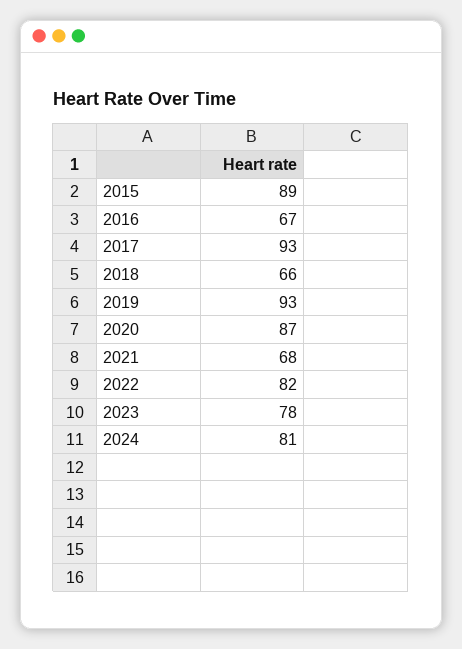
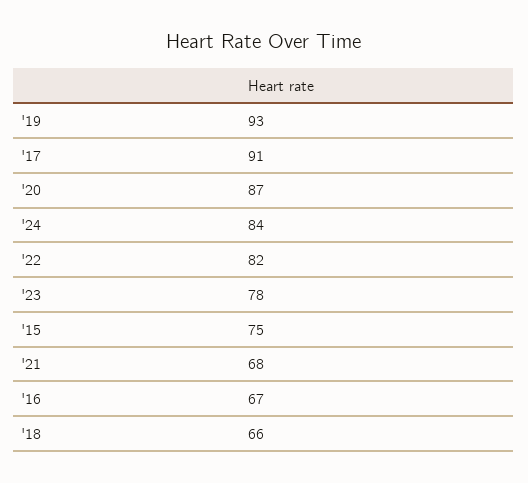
  {
-   "2015": 89,
+   "2015": 75,
    "2016": 67,
-   "2017": 93,
+   "2017": 91,
    "2018": 66,
    "2019": 93,
    "2020": 87,
    "2021": 68,
    "2022": 82,
    "2023": 78,
-   "2024": 81
+   "2024": 84
  }

